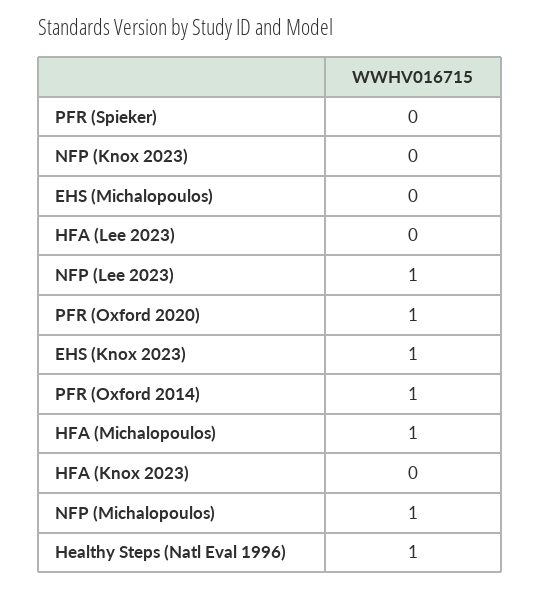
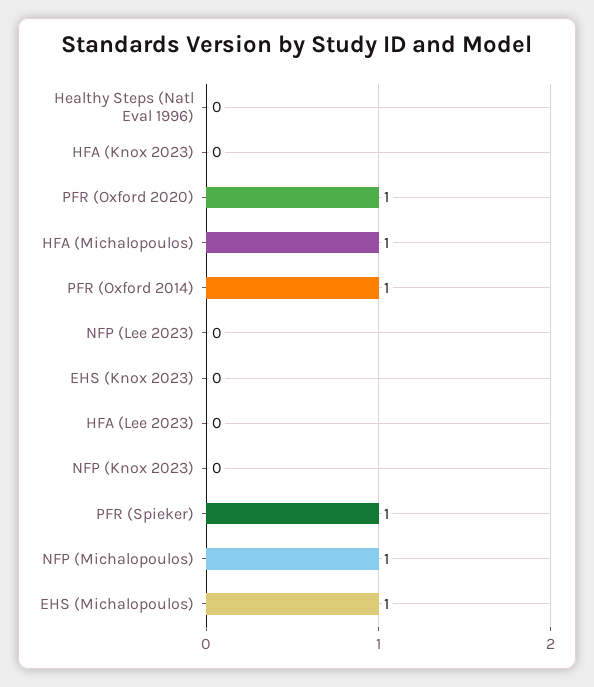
  {
-   "PFR (Spieker)": 0,
+   "PFR (Spieker)": 1,
    "NFP (Knox 2023)": 0,
-   "EHS (Michalopoulos)": 0,
+   "EHS (Michalopoulos)": 1,
    "HFA (Lee 2023)": 0,
-   "NFP (Lee 2023)": 1,
+   "NFP (Lee 2023)": 0,
    "PFR (Oxford 2020)": 1,
-   "EHS (Knox 2023)": 1,
+   "EHS (Knox 2023)": 0,
    "PFR (Oxford 2014)": 1,
    "HFA (Michalopoulos)": 1,
    "HFA (Knox 2023)": 0,
    "NFP (Michalopoulos)": 1,
-   "Healthy Steps (Natl Eval 1996)": 1
+   "Healthy Steps (Natl Eval 1996)": 0
  }

